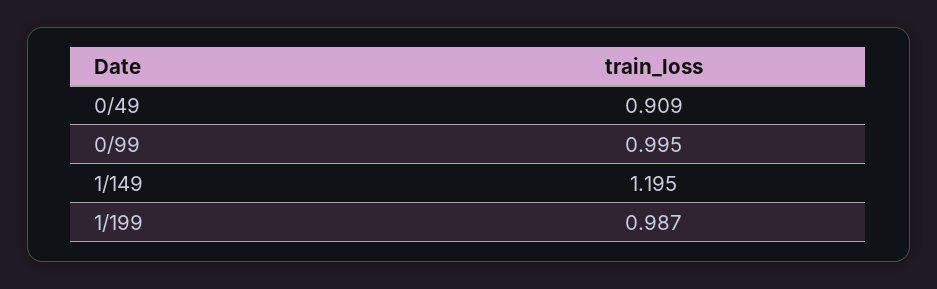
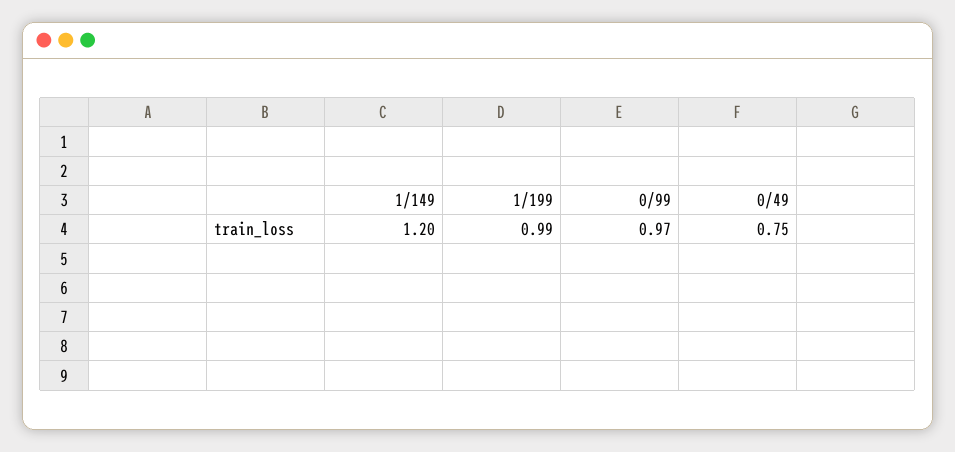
  {
-   "0/49": 0.909,
+   "0/49": 0.75,
-   "0/99": 0.995,
+   "0/99": 0.97,
    "1/149": 1.195,
    "1/199": 0.987
  }

